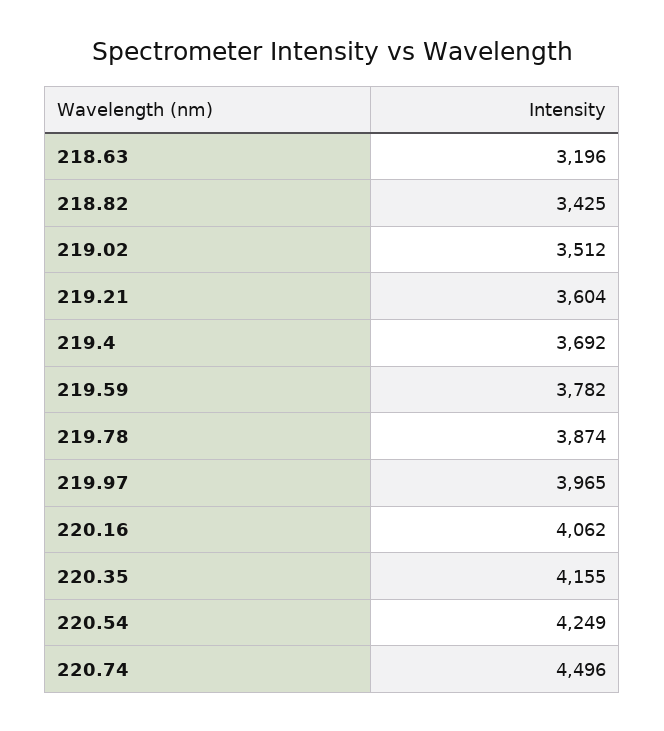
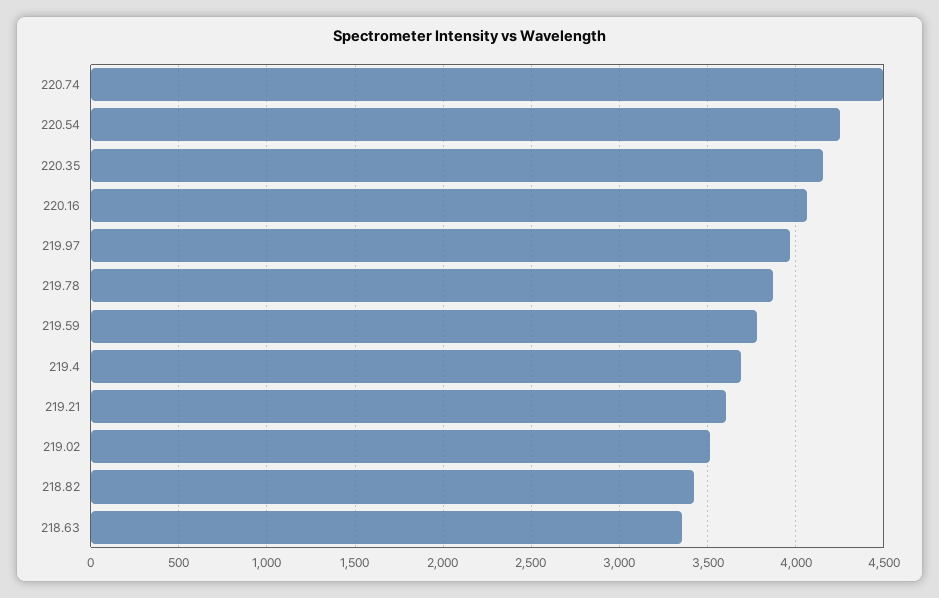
  {
-   "218.63": 3196,
+   "218.63": 3350,
    "218.82": 3425,
    "219.02": 3512,
    "219.21": 3604,
    "219.4": 3692,
    "219.59": 3782,
    "219.78": 3874,
    "219.97": 3965,
    "220.16": 4062,
    "220.35": 4155,
    "220.54": 4249,
    "220.74": 4496
  }

